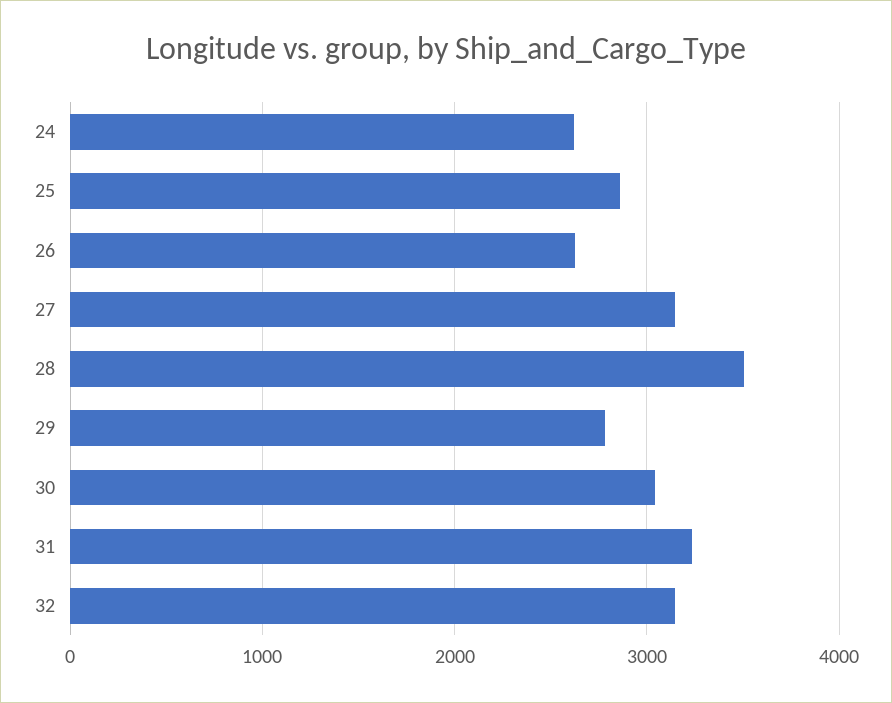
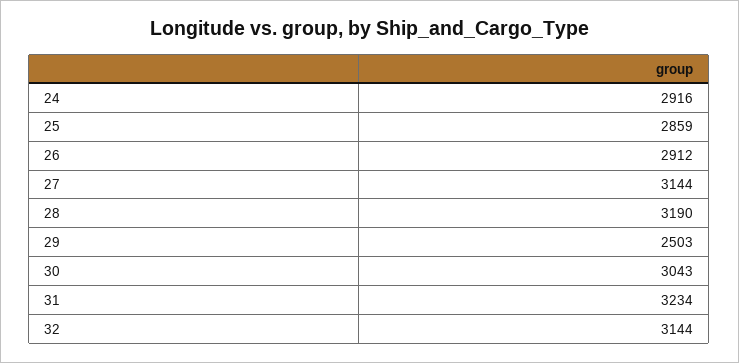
  {
-   "24": 2600,
+   "24": 2916,
    "25": 2859,
-   "26": 2600,
+   "26": 2912,
    "27": 3144,
-   "28": 3500,
+   "28": 3190,
-   "29": 2800,
+   "29": 2503,
    "30": 3043,
    "31": 3234,
    "32": 3144
  }

